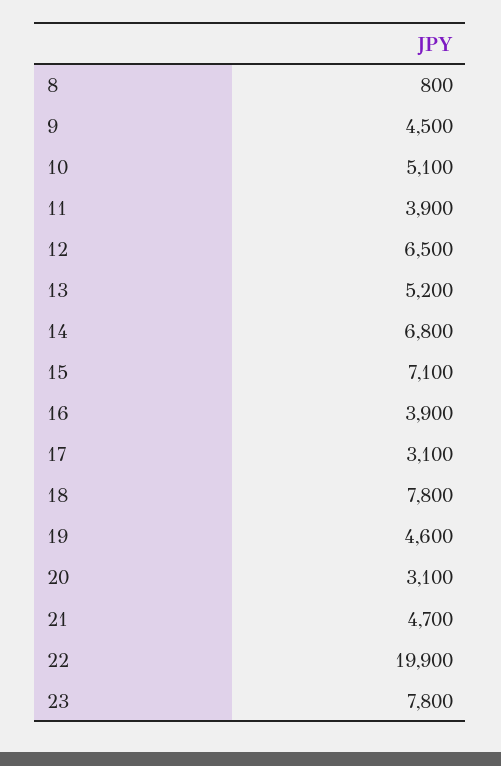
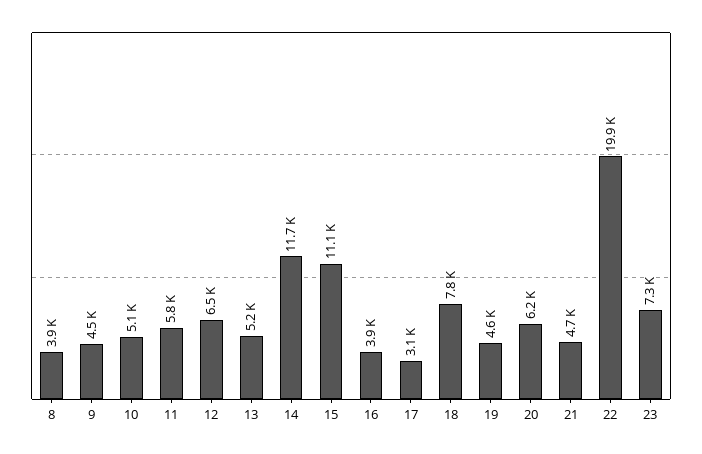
  {
-   "8": 800,
+   "8": 3900,
    "9": 4500,
    "10": 5100,
-   "11": 3900,
+   "11": 5800,
    "12": 6500,
    "13": 5200,
-   "14": 6800,
+   "14": 11700,
-   "15": 7100,
+   "15": 11100,
    "16": 3900,
    "17": 3100,
    "18": 7800,
    "19": 4600,
-   "20": 3100,
+   "20": 6200,
    "21": 4700,
    "22": 19900,
-   "23": 7800
+   "23": 7300
  }

